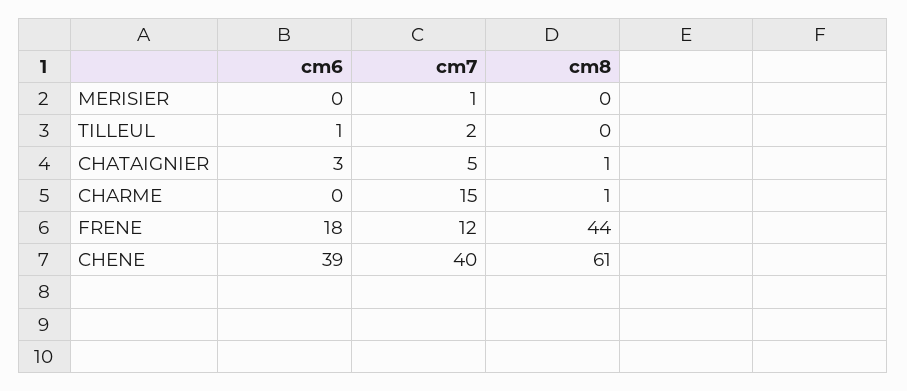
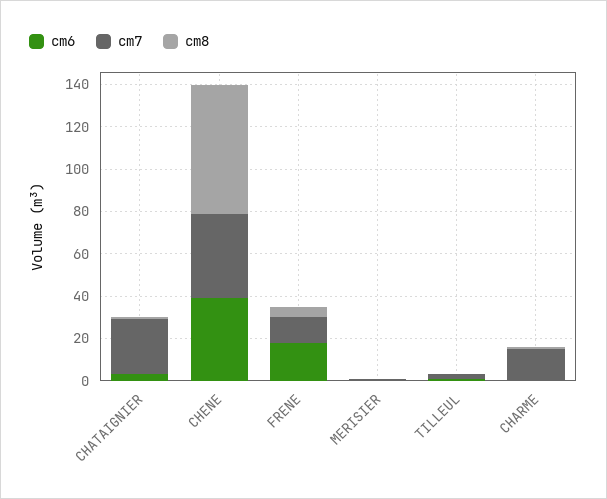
  {
    "cm6": {
      "MERISIER": 0,
      "TILLEUL": 1,
      "CHATAIGNIER": 3,
      "CHARME": 0,
      "FRENE": 18,
      "CHENE": 39
    },
    "cm7": {
      "MERISIER": 1,
      "TILLEUL": 2,
-     "CHATAIGNIER": 5,
+     "CHATAIGNIER": 25,
      "CHARME": 15,
      "FRENE": 12,
      "CHENE": 40
    },
    "cm8": {
      "MERISIER": 0,
      "TILLEUL": 0,
      "CHATAIGNIER": 1,
      "CHARME": 1,
-     "FRENE": 44,
+     "FRENE": 5,
      "CHENE": 61
    }
  }

